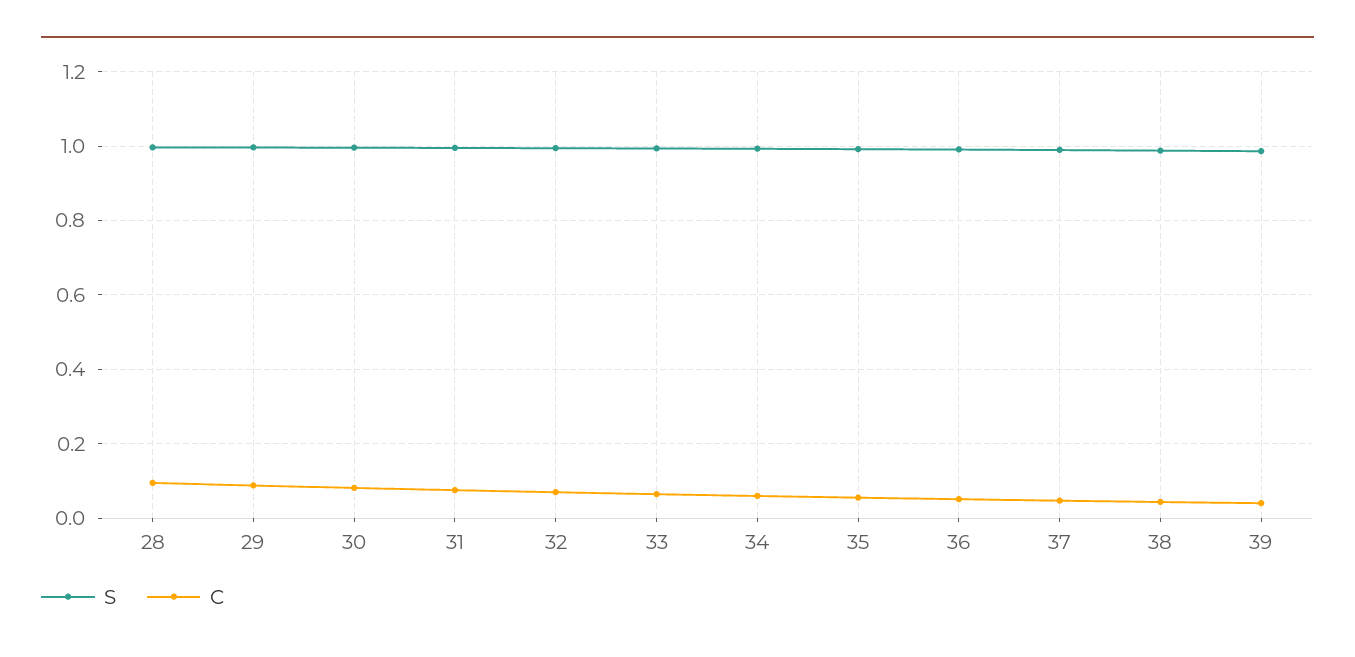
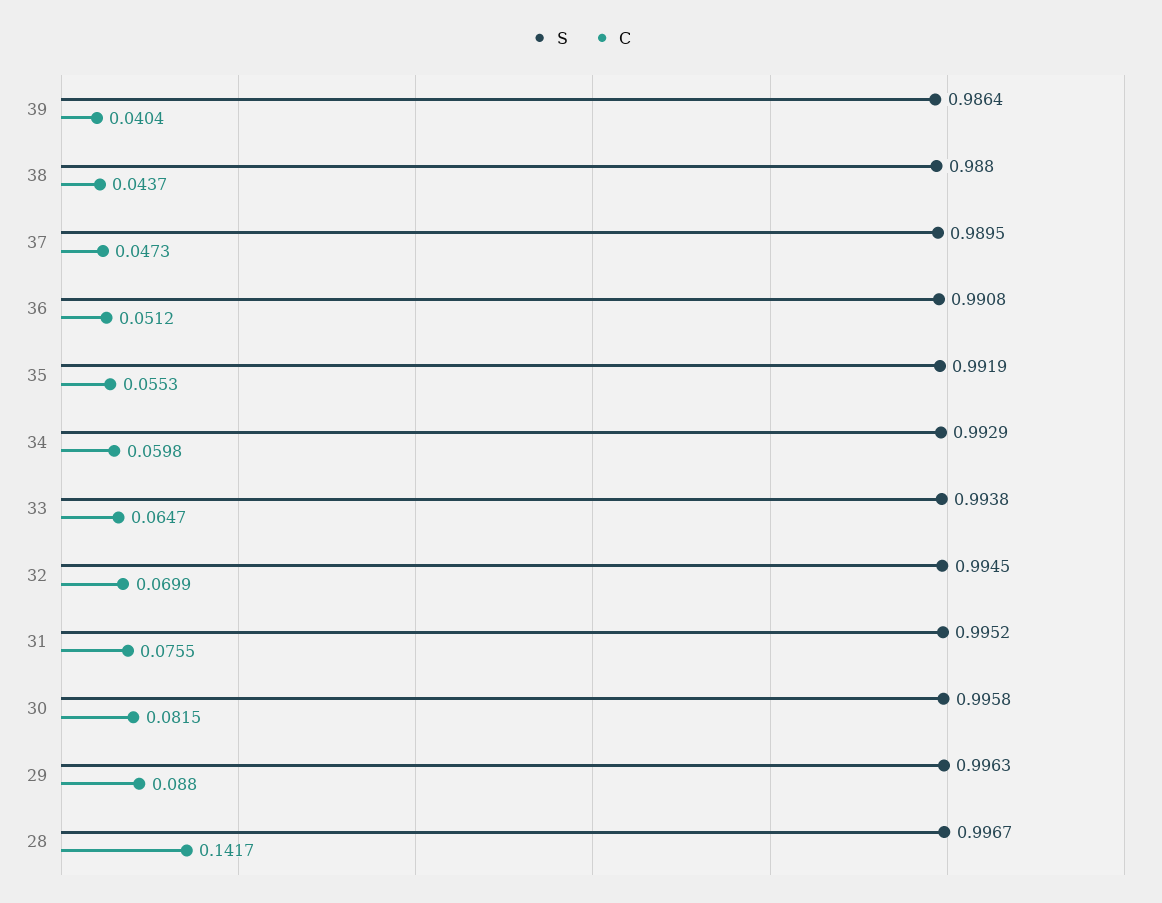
  {
    "S": {
      "28": 0.9967,
      "29": 0.9963,
      "30": 0.9958,
      "31": 0.9952,
      "32": 0.9945,
      "33": 0.9938,
      "34": 0.9929,
      "35": 0.9919,
      "36": 0.9908,
      "37": 0.9895,
      "38": 0.988,
      "39": 0.9864
    },
    "C": {
-     "28": 0.1,
+     "28": 0.1417,
      "29": 0.088,
      "30": 0.0815,
      "31": 0.0755,
      "32": 0.0699,
      "33": 0.0647,
      "34": 0.0598,
      "35": 0.0553,
      "36": 0.0512,
      "37": 0.0473,
      "38": 0.0437,
      "39": 0.0404
    }
  }

